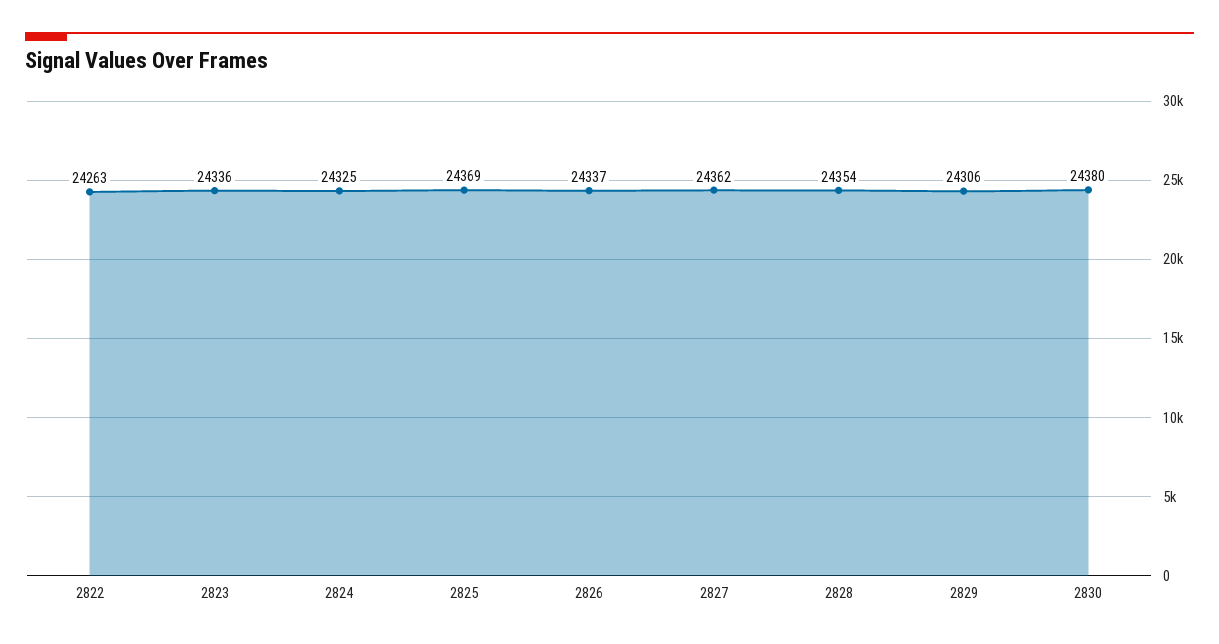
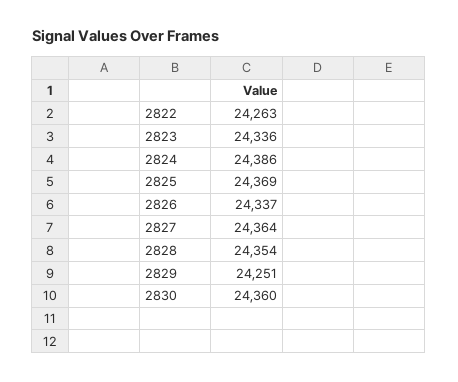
  {
    "2822": 24263,
    "2823": 24336,
-   "2824": 24325,
+   "2824": 24386,
    "2825": 24369,
    "2826": 24337,
-   "2827": 24362,
+   "2827": 24364,
    "2828": 24354,
-   "2829": 24306,
+   "2829": 24251,
-   "2830": 24380
+   "2830": 24360
  }

